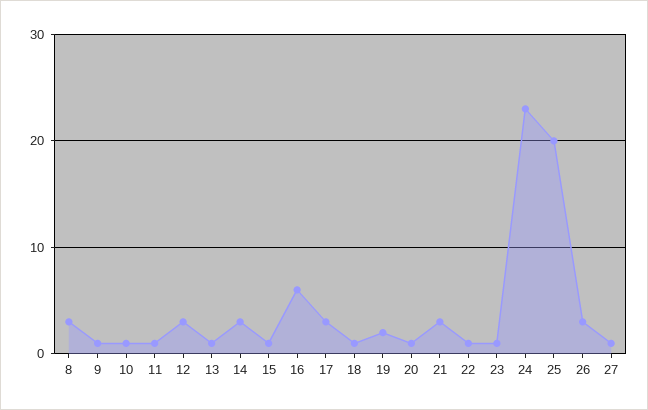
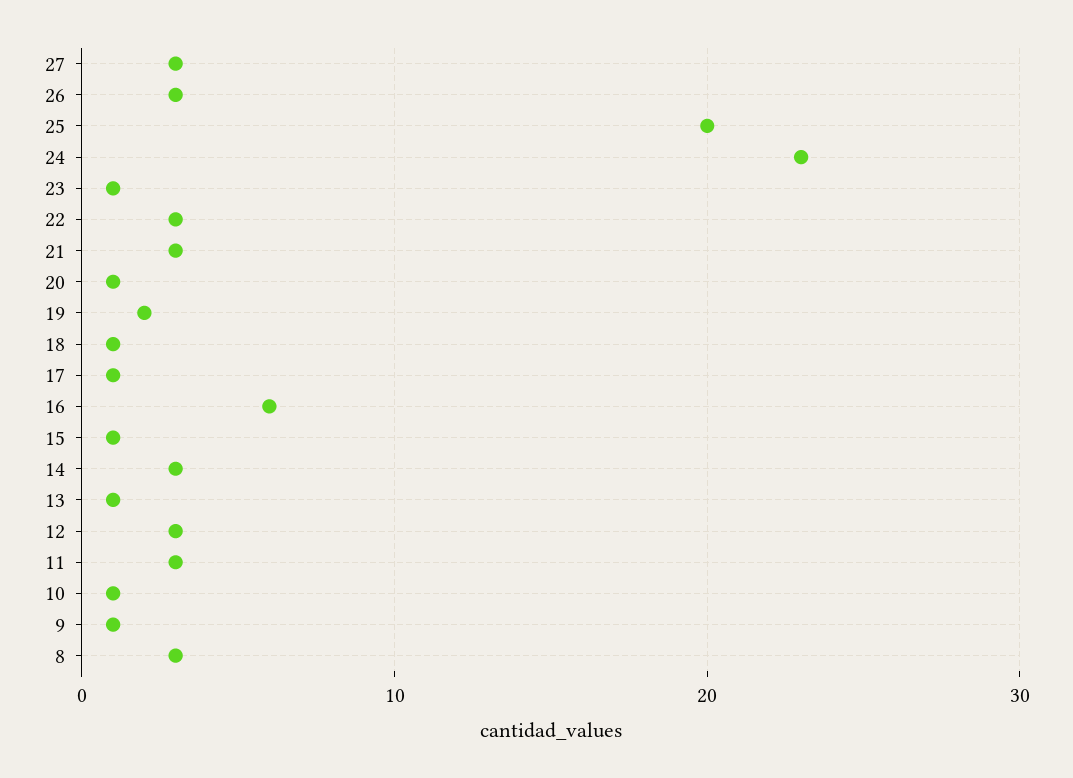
  {
    "8": 3,
    "9": 1,
    "10": 1,
-   "11": 1,
+   "11": 3,
    "12": 3,
    "13": 1,
    "14": 3,
    "15": 1,
    "16": 6,
-   "17": 3,
+   "17": 1,
    "18": 1,
    "19": 2,
    "20": 1,
    "21": 3,
-   "22": 1,
+   "22": 3,
    "23": 1,
    "24": 23,
    "25": 20,
    "26": 3,
-   "27": 1
+   "27": 3
  }

